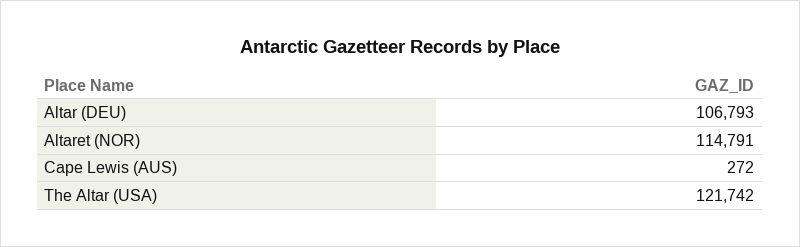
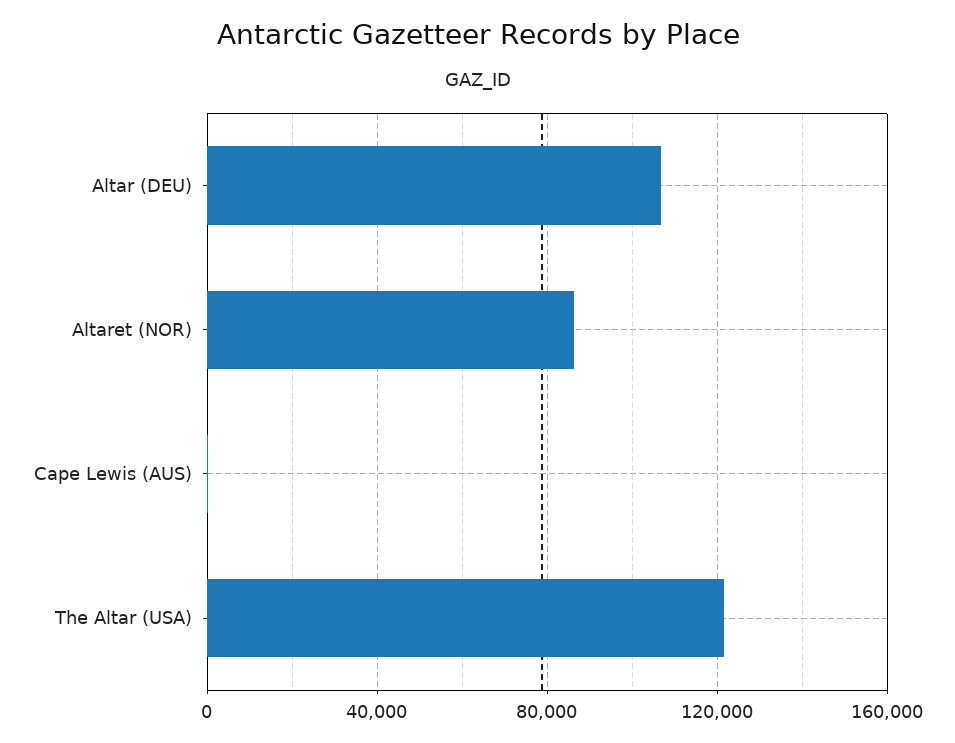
  {
    "Altar (DEU)": 106793,
-   "Altaret (NOR)": 114791,
+   "Altaret (NOR)": 85000,
    "Cape Lewis (AUS)": 272,
    "The Altar (USA)": 121742
  }

